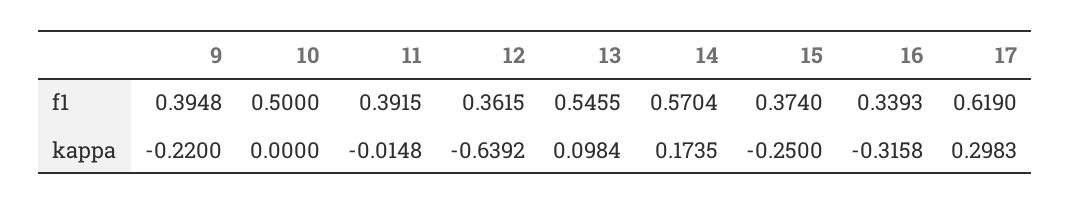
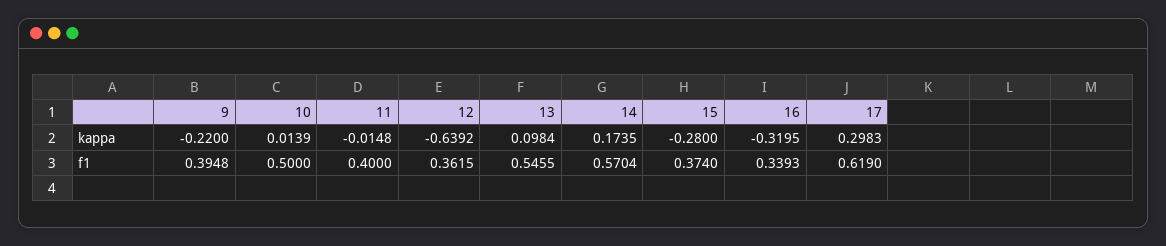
  {
    "9": {
      "f1": 0.3948,
      "kappa": -0.22
    },
    "10": {
      "f1": 0.5,
-     "kappa": 0
+     "kappa": 0.0139
    },
    "11": {
-     "f1": 0.3915,
+     "f1": 0.4,
      "kappa": -0.0148
    },
    "12": {
      "f1": 0.3615,
      "kappa": -0.6392
    },
    "13": {
      "f1": 0.5455,
      "kappa": 0.0984
    },
    "14": {
      "f1": 0.5704,
      "kappa": 0.1735
    },
    "15": {
      "f1": 0.374,
-     "kappa": -0.25
+     "kappa": -0.28
    },
    "16": {
      "f1": 0.3393,
-     "kappa": -0.3158
+     "kappa": -0.3195
    },
    "17": {
      "f1": 0.619,
      "kappa": 0.2983
    }
  }

